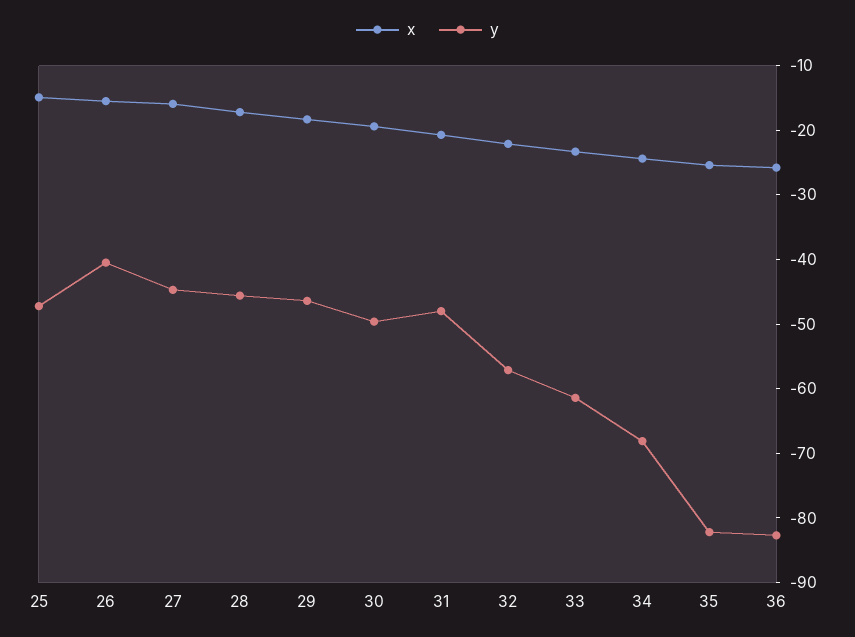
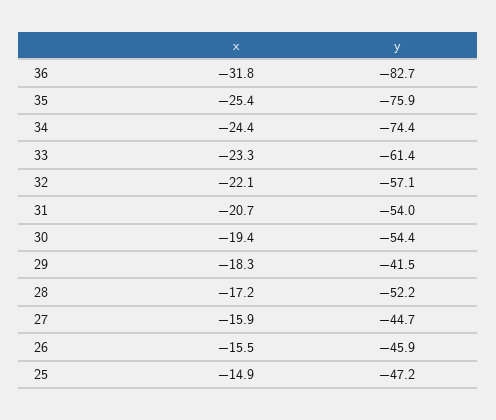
  {
    "x": {
      "25": -14.9,
      "26": -15.5,
      "27": -15.9,
      "28": -17.2,
      "29": -18.3,
      "30": -19.4,
      "31": -20.7,
      "32": -22.1,
      "33": -23.3,
      "34": -24.4,
      "35": -25.4,
-     "36": -26
+     "36": -31.8
    },
    "y": {
      "25": -47.2,
-     "26": -40,
+     "26": -45.9,
      "27": -44.7,
-     "28": -46,
+     "28": -52.2,
-     "29": -46,
+     "29": -41.5,
-     "30": -50,
+     "30": -54.4,
-     "31": -48,
+     "31": -54,
      "32": -57.1,
      "33": -61.4,
-     "34": -68,
+     "34": -74.4,
-     "35": -82,
+     "35": -75.9,
      "36": -82.7
    }
  }

